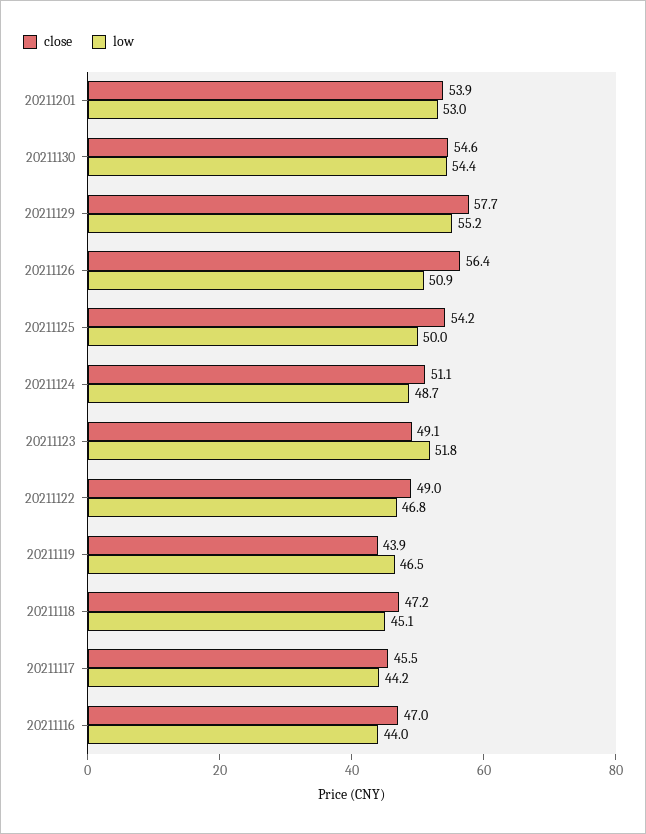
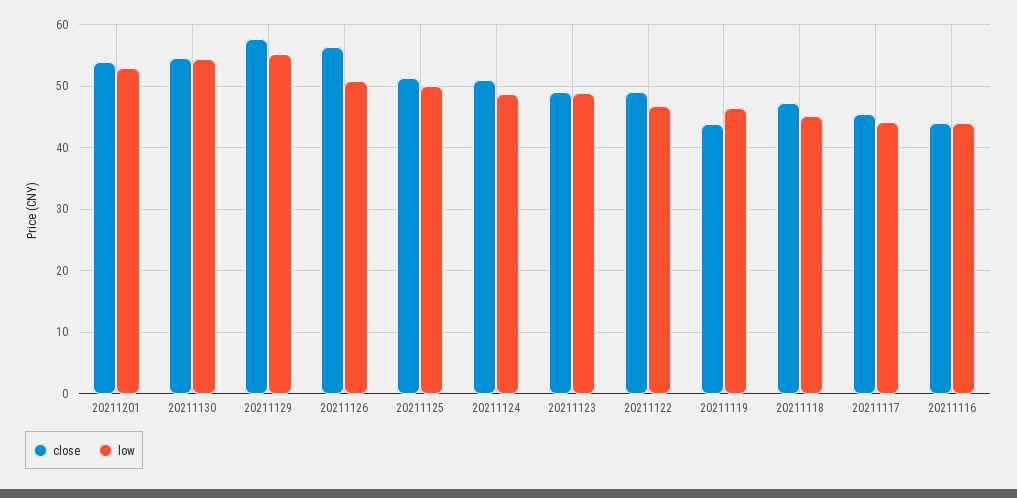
  {
    "close": {
      "20211201": 53.9,
      "20211130": 54.6,
      "20211129": 57.7,
      "20211126": 56.4,
-     "20211125": 54.2,
+     "20211125": 51,
      "20211124": 51.1,
      "20211123": 49.1,
      "20211122": 49,
      "20211119": 43.9,
      "20211118": 47.2,
      "20211117": 45.5,
-     "20211116": 47
+     "20211116": 44
    },
    "low": {
      "20211201": 53,
      "20211130": 54.4,
      "20211129": 55.2,
      "20211126": 50.9,
      "20211125": 50,
      "20211124": 48.7,
-     "20211123": 51.8,
+     "20211123": 49,
      "20211122": 46.8,
      "20211119": 46.5,
      "20211118": 45.1,
      "20211117": 44.2,
      "20211116": 44
    }
  }

